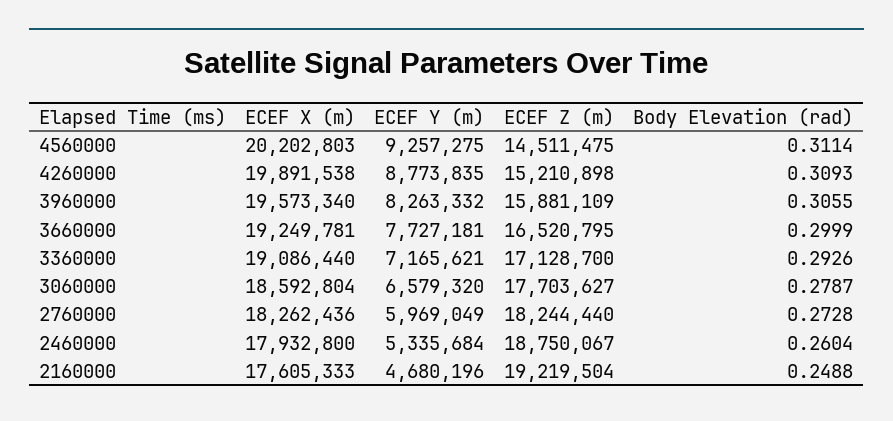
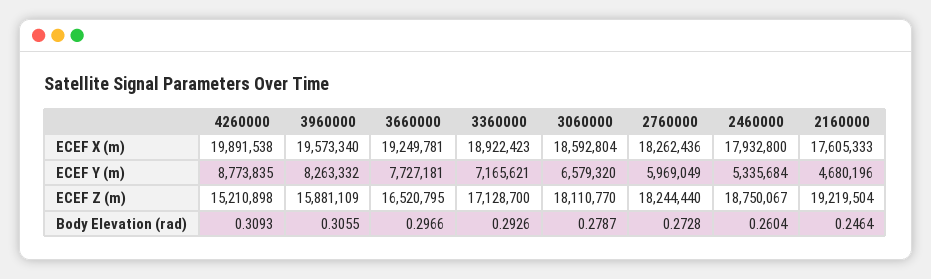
  {
    "ECEF X (m)": {
-     "4560000": 20202803,
      "4260000": 19891538,
      "3960000": 19573340,
      "3660000": 19249781,
-     "3360000": 19086440,
+     "3360000": 18922423,
      "3060000": 18592804,
      "2760000": 18262436,
      "2460000": 17932800,
      "2160000": 17605333
    },
    "ECEF Y (m)": {
-     "4560000": 9257275,
      "4260000": 8773835,
      "3960000": 8263332,
      "3660000": 7727181,
      "3360000": 7165621,
      "3060000": 6579320,
      "2760000": 5969049,
      "2460000": 5335684,
      "2160000": 4680196
    },
    "ECEF Z (m)": {
-     "4560000": 14511475,
      "4260000": 15210898,
      "3960000": 15881109,
      "3660000": 16520795,
      "3360000": 17128700,
-     "3060000": 17703627,
+     "3060000": 18110770,
      "2760000": 18244440,
      "2460000": 18750067,
      "2160000": 19219504
    },
    "Body Elevation (rad)": {
-     "4560000": 0.3114,
      "4260000": 0.3093,
      "3960000": 0.3055,
-     "3660000": 0.2999,
+     "3660000": 0.2966,
      "3360000": 0.2926,
      "3060000": 0.2787,
      "2760000": 0.2728,
      "2460000": 0.2604,
-     "2160000": 0.2488
+     "2160000": 0.2464
    }
  }

